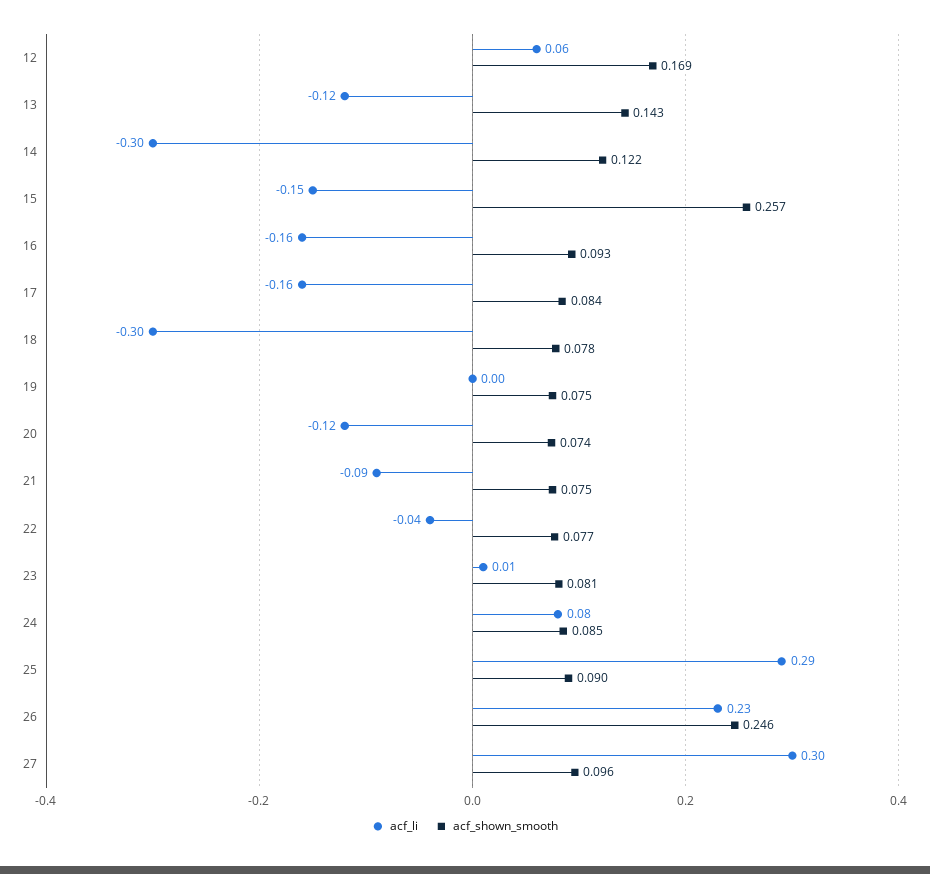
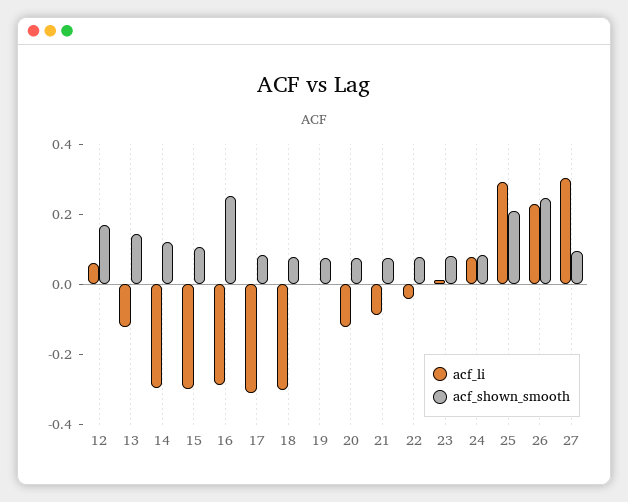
  {
    "acf_li": {
      "12": 0.06,
      "13": -0.12,
      "14": -0.3,
-     "15": -0.15,
+     "15": -0.3,
-     "16": -0.16,
+     "16": -0.3,
-     "17": -0.16,
+     "17": -0.3,
      "18": -0.3,
      "19": 0,
      "20": -0.12,
      "21": -0.09,
      "22": -0.04,
      "23": 0.01,
      "24": 0.08,
      "25": 0.29,
      "26": 0.23,
      "27": 0.3
    },
    "acf_shown_smooth": {
      "12": 0.169,
      "13": 0.143,
      "14": 0.122,
-     "15": 0.257,
+     "15": 0.1,
-     "16": 0.093,
+     "16": 0.25,
      "17": 0.084,
      "18": 0.078,
      "19": 0.075,
      "20": 0.074,
      "21": 0.075,
      "22": 0.077,
      "23": 0.081,
      "24": 0.085,
-     "25": 0.09,
+     "25": 0.2,
      "26": 0.246,
      "27": 0.096
    }
  }

